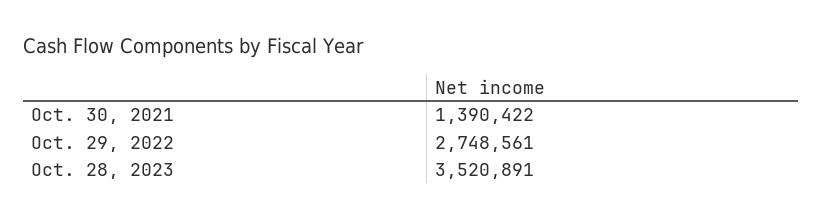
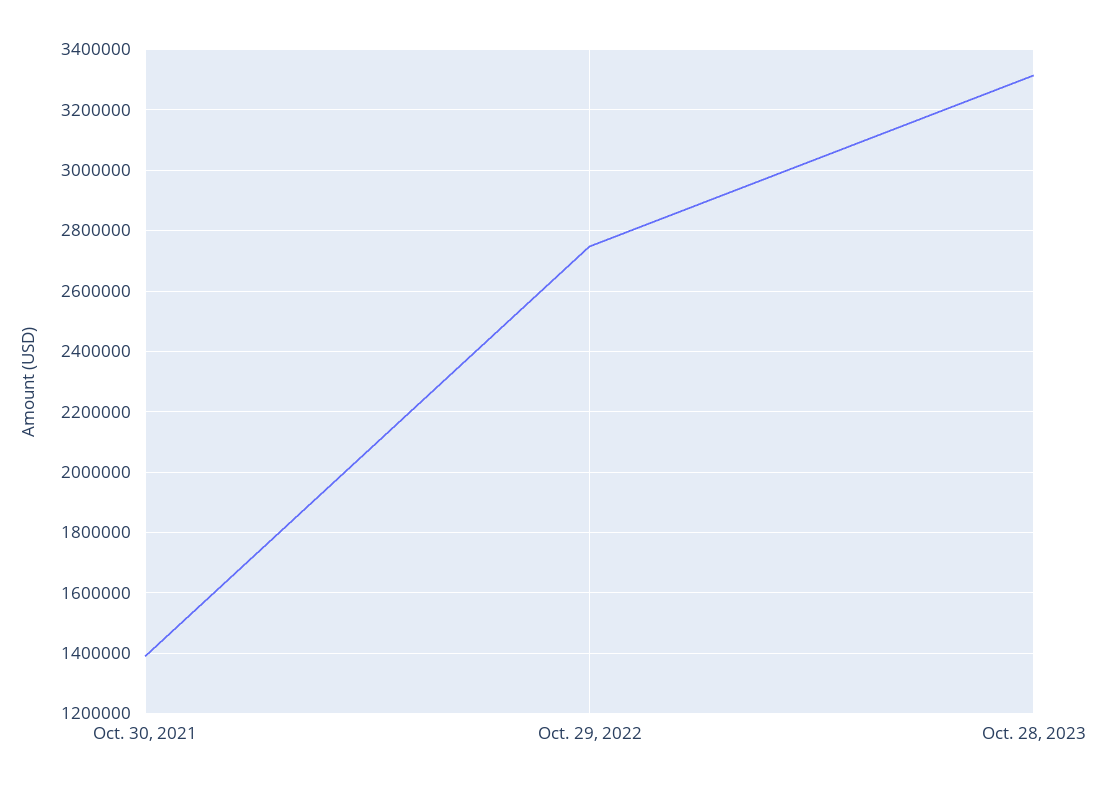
  {
    "Oct. 30, 2021": 1390422,
    "Oct. 29, 2022": 2748561,
-   "Oct. 28, 2023": 3520891
+   "Oct. 28, 2023": 3320000
  }

